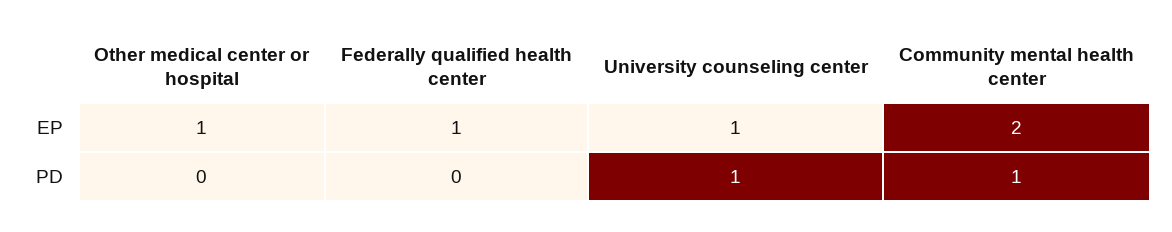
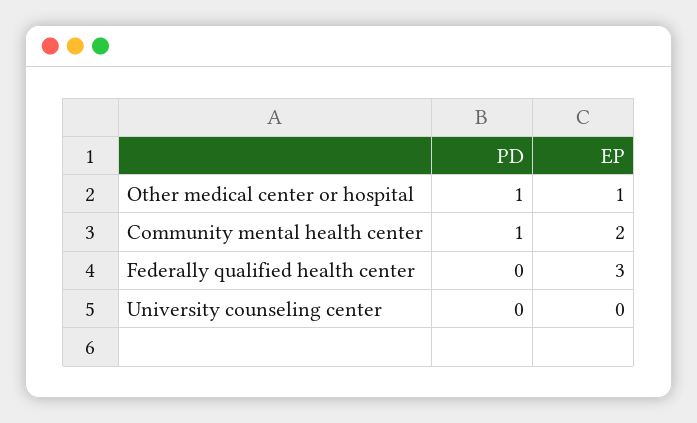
  {
    "Other medical center or hospital": {
      "EP": 1,
-     "PD": 0
+     "PD": 1
    },
    "Federally qualified health center": {
-     "EP": 1,
+     "EP": 3,
      "PD": 0
    },
    "University counseling center": {
-     "EP": 1,
+     "EP": 0,
-     "PD": 1
+     "PD": 0
    },
    "Community mental health center": {
      "EP": 2,
      "PD": 1
    }
  }

